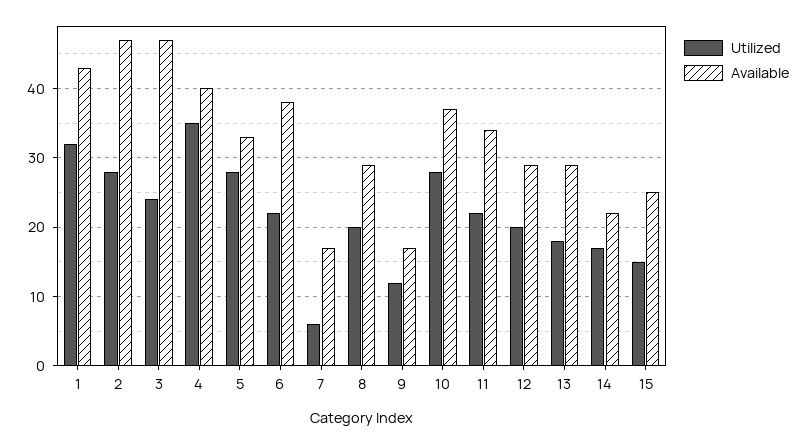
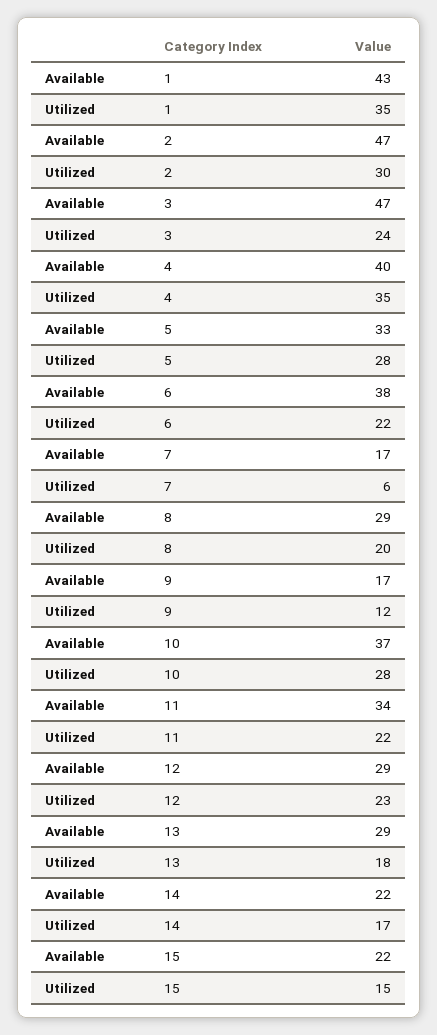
  {
    "Utilized": {
-     "1": 32,
+     "1": 35,
-     "2": 28,
+     "2": 30,
      "3": 24,
      "4": 35,
      "5": 28,
      "6": 22,
      "7": 6,
      "8": 20,
      "9": 12,
      "10": 28,
      "11": 22,
-     "12": 20,
+     "12": 23,
      "13": 18,
      "14": 17,
      "15": 15
    },
    "Available": {
      "1": 43,
      "2": 47,
      "3": 47,
      "4": 40,
      "5": 33,
      "6": 38,
      "7": 17,
      "8": 29,
      "9": 17,
      "10": 37,
      "11": 34,
      "12": 29,
      "13": 29,
      "14": 22,
-     "15": 25
+     "15": 22
    }
  }

